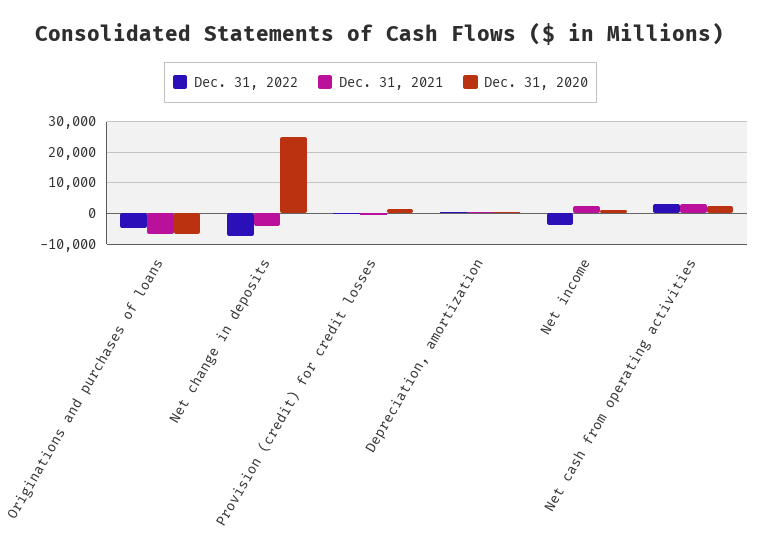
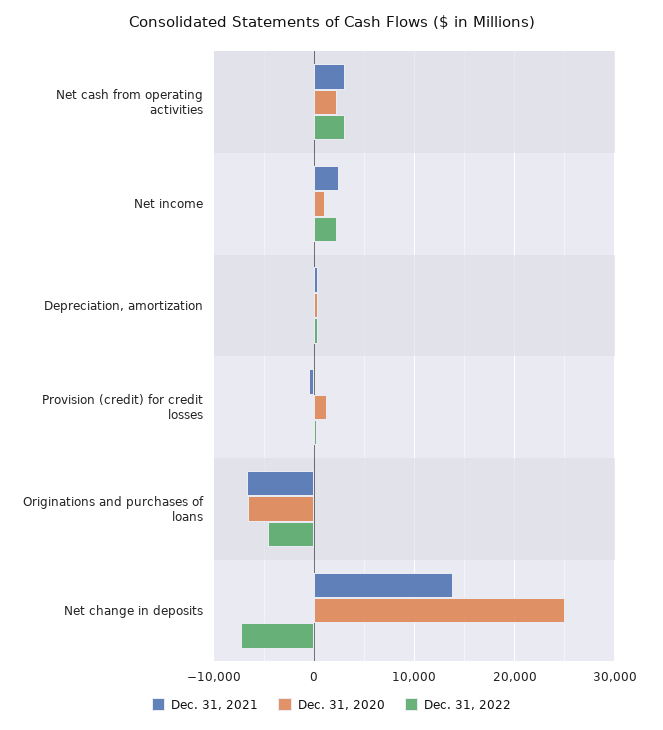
  {
    "Dec. 31, 2022": {
      "Originations and purchases of loans": -5000,
      "Net change in deposits": -7000,
      "Provision (credit) for credit losses": 0,
      "Depreciation, amortization": 0,
-     "Net income": -4000,
+     "Net income": 2000,
      "Net cash from operating activities": 3000
    },
    "Dec. 31, 2021": {
      "Originations and purchases of loans": -7000,
-     "Net change in deposits": -4000,
+     "Net change in deposits": 14000,
      "Provision (credit) for credit losses": -1000,
      "Depreciation, amortization": 0,
      "Net income": 3000,
      "Net cash from operating activities": 3000
    },
    "Dec. 31, 2020": {
      "Originations and purchases of loans": -7000,
      "Net change in deposits": 25000,
      "Provision (credit) for credit losses": 1000,
      "Depreciation, amortization": 0,
      "Net income": 1000,
      "Net cash from operating activities": 2000
    }
  }

